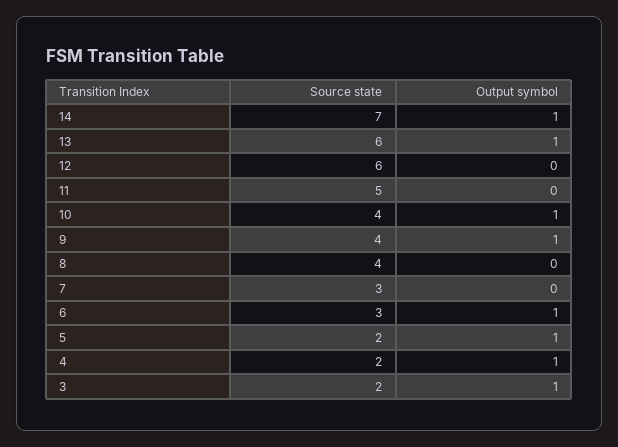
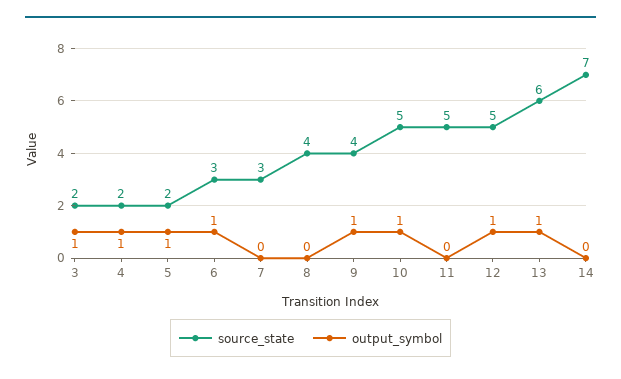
  {
    "Source state": {
      "14": 7,
      "13": 6,
-     "12": 6,
+     "12": 5,
      "11": 5,
-     "10": 4,
+     "10": 5,
      "9": 4,
      "8": 4,
      "7": 3,
      "6": 3,
      "5": 2,
      "4": 2,
      "3": 2
    },
    "Output symbol": {
-     "14": 1,
+     "14": 0,
      "13": 1,
-     "12": 0,
+     "12": 1,
      "11": 0,
      "10": 1,
      "9": 1,
      "8": 0,
      "7": 0,
      "6": 1,
      "5": 1,
      "4": 1,
      "3": 1
    }
  }

